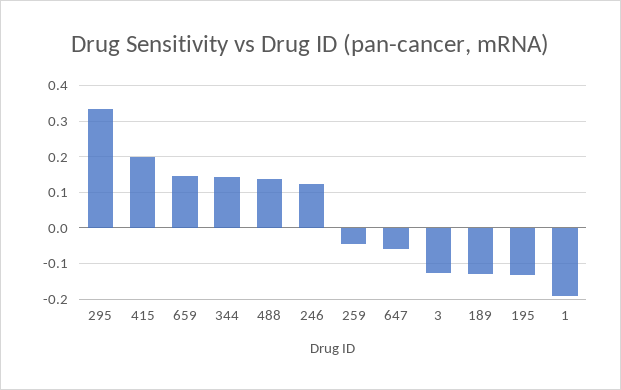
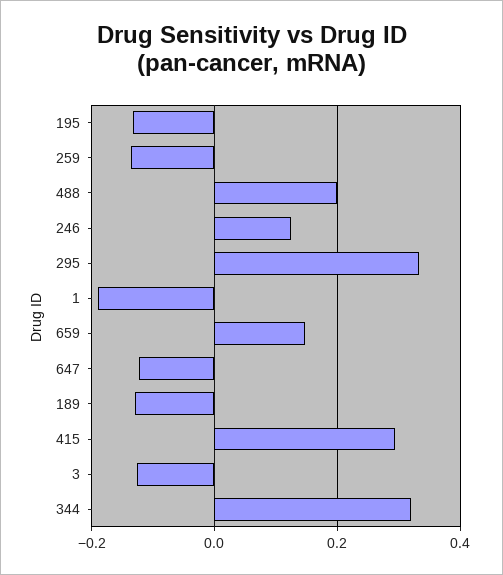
  {
    "295": 0.34,
-   "415": 0.2,
+   "415": 0.3,
    "659": 0.14,
-   "344": 0.14,
+   "344": 0.32,
-   "488": 0.14,
+   "488": 0.2,
    "246": 0.12,
-   "259": -0.04,
+   "259": -0.14,
-   "647": -0.06,
+   "647": -0.12,
    "3": -0.12,
    "189": -0.12,
    "195": -0.14,
    "1": -0.2
  }

